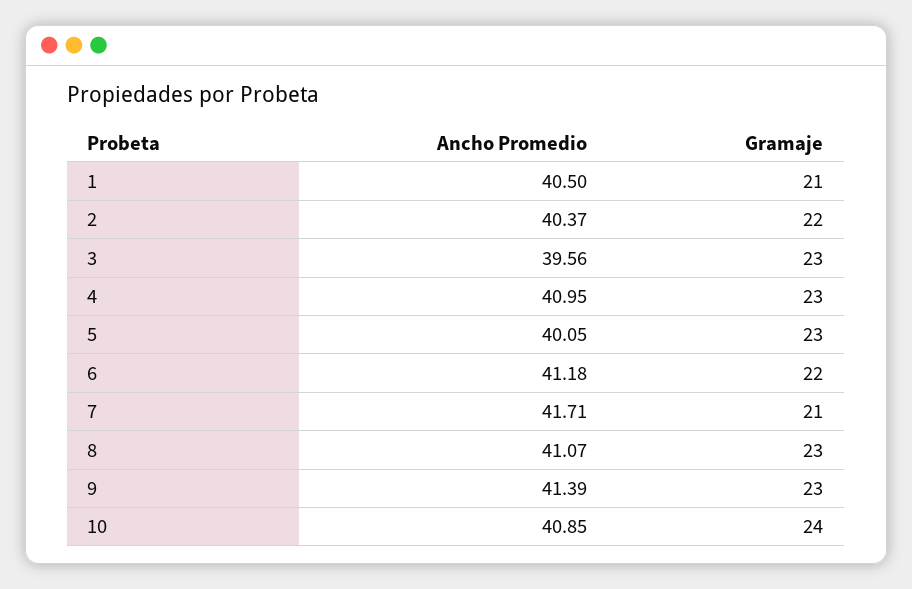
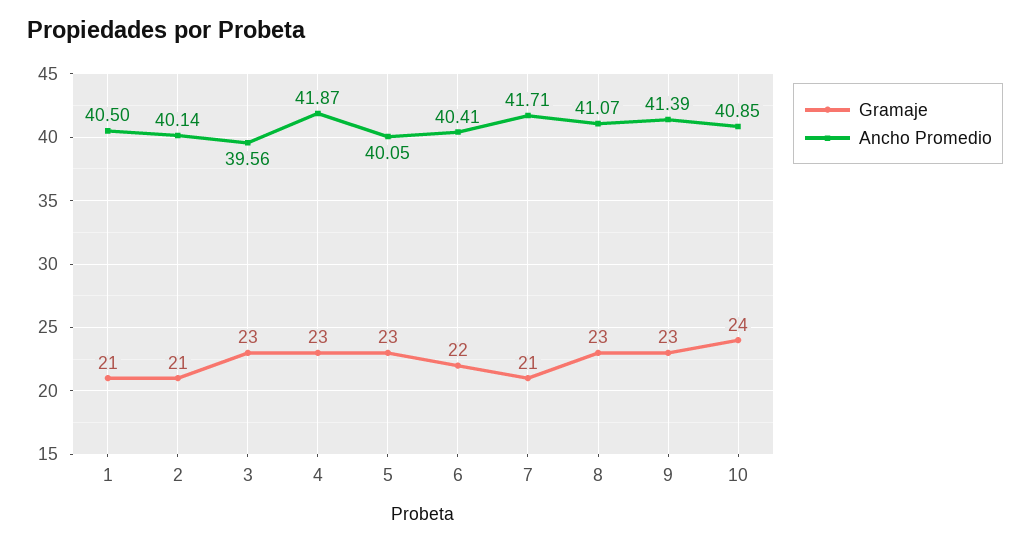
  {
    "Ancho Promedio": {
      "1": 40.5,
-     "2": 40.37,
+     "2": 40.14,
      "3": 39.56,
-     "4": 40.95,
+     "4": 41.87,
      "5": 40.05,
-     "6": 41.18,
+     "6": 40.41,
      "7": 41.71,
      "8": 41.07,
      "9": 41.39,
      "10": 40.85
    },
    "Gramaje": {
      "1": 21,
-     "2": 22,
+     "2": 21,
      "3": 23,
      "4": 23,
      "5": 23,
      "6": 22,
      "7": 21,
      "8": 23,
      "9": 23,
      "10": 24
    }
  }

